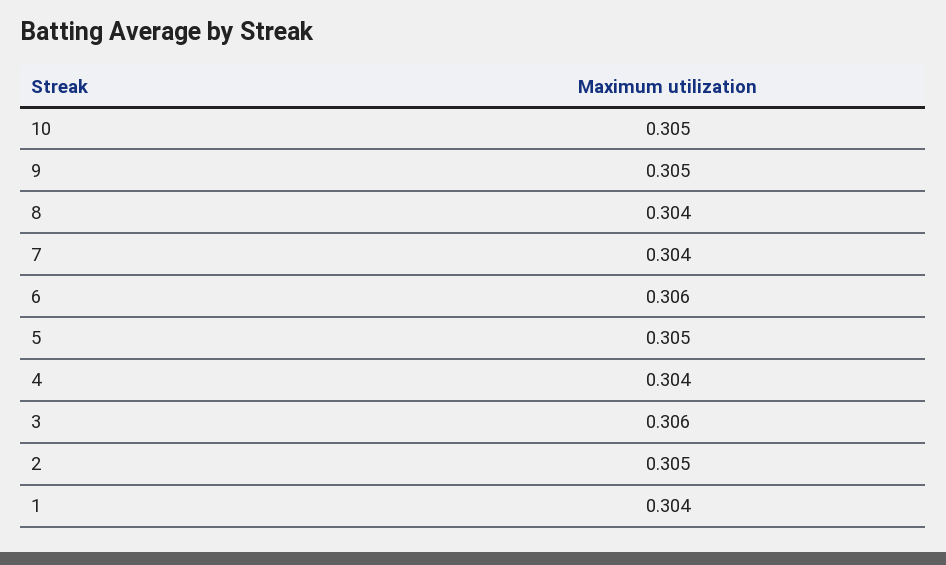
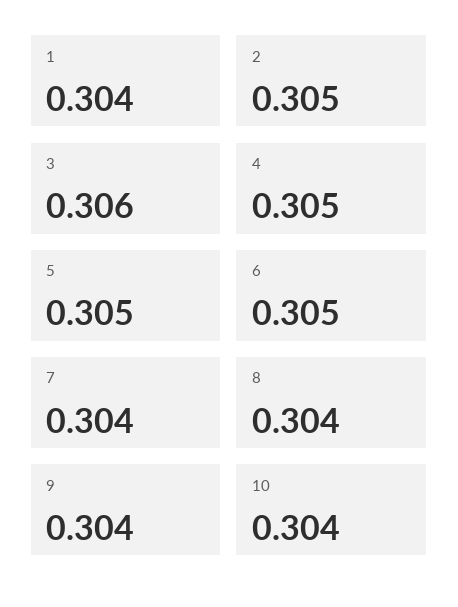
  {
-   "10": 0.305,
+   "10": 0.304,
-   "9": 0.305,
+   "9": 0.304,
    "8": 0.304,
    "7": 0.304,
-   "6": 0.306,
+   "6": 0.305,
    "5": 0.305,
-   "4": 0.304,
+   "4": 0.305,
    "3": 0.306,
    "2": 0.305,
    "1": 0.304
  }

